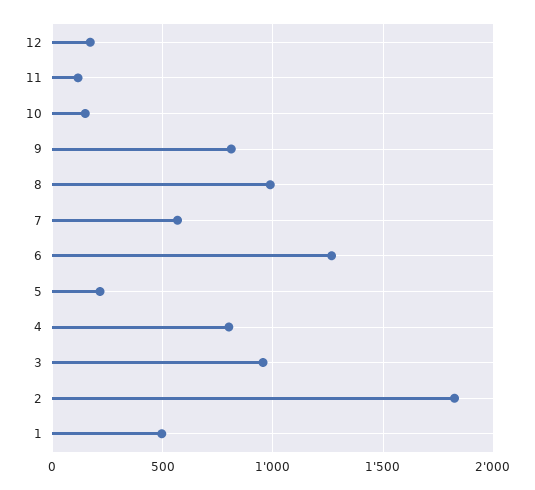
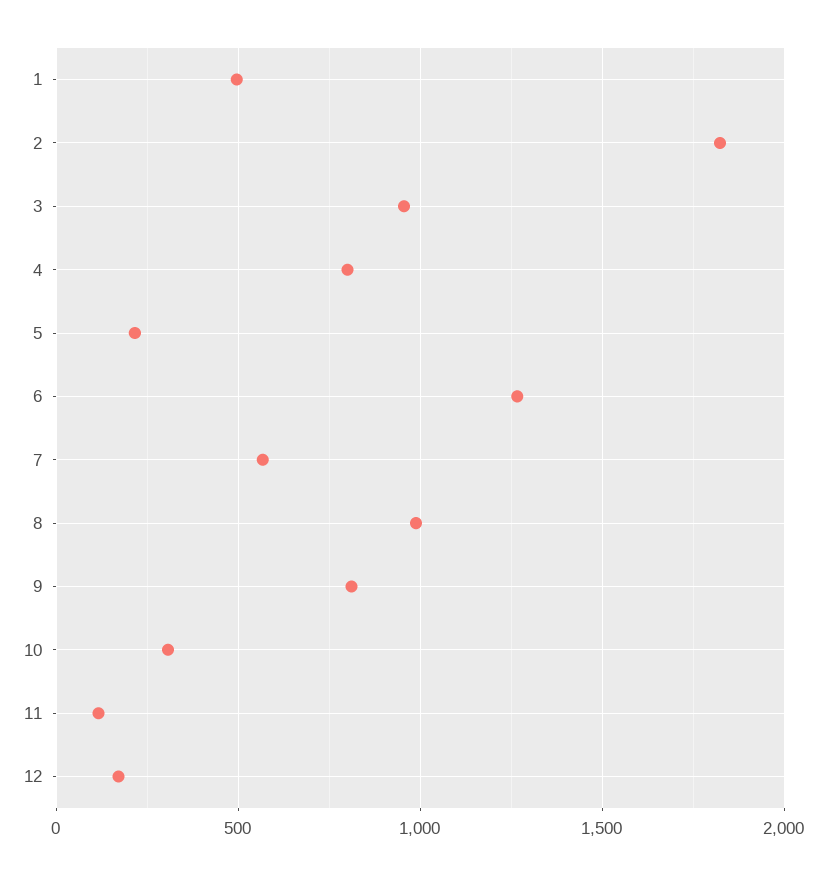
  {
    "12": 150,
    "11": 100,
-   "10": 150,
+   "10": 300,
    "9": 800,
    "8": 1000,
    "7": 550,
    "6": 1250,
    "5": 200,
    "4": 800,
    "3": 950,
    "2": 1800,
    "1": 500
  }

